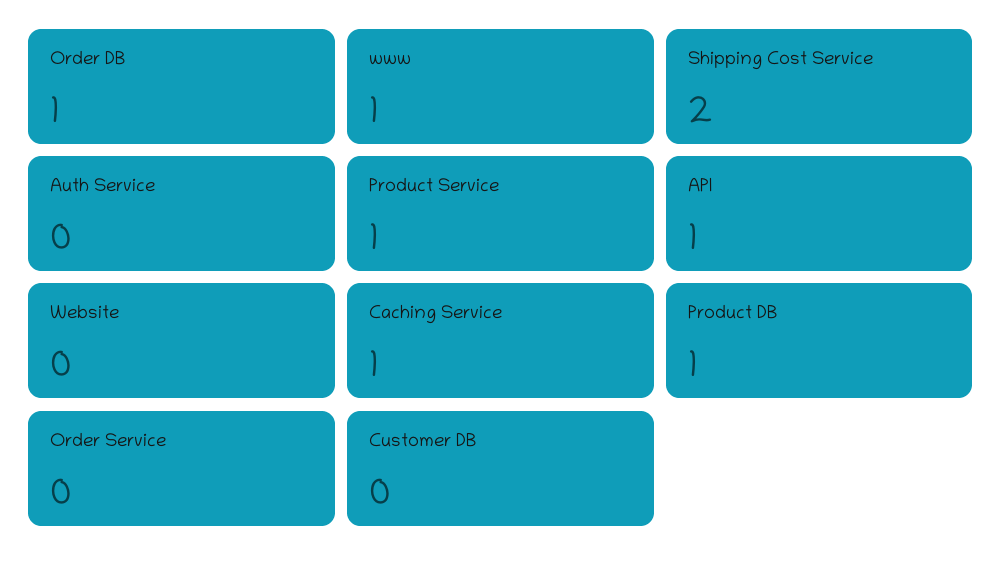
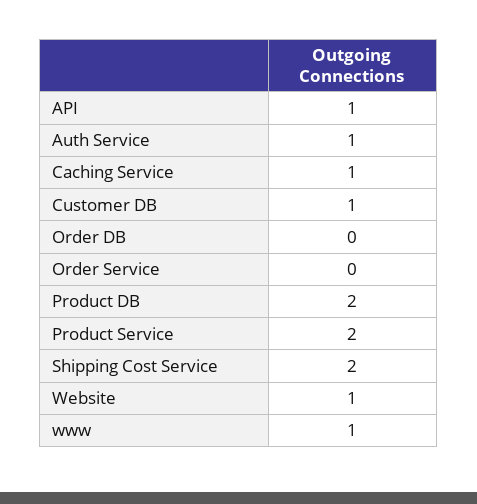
  {
-   "Order DB": 1,
+   "Order DB": 0,
    "www": 1,
    "Shipping Cost Service": 2,
-   "Auth Service": 0,
+   "Auth Service": 1,
-   "Product Service": 1,
+   "Product Service": 2,
    "API": 1,
-   "Website": 0,
+   "Website": 1,
    "Caching Service": 1,
-   "Product DB": 1,
+   "Product DB": 2,
    "Order Service": 0,
-   "Customer DB": 0
+   "Customer DB": 1
  }

